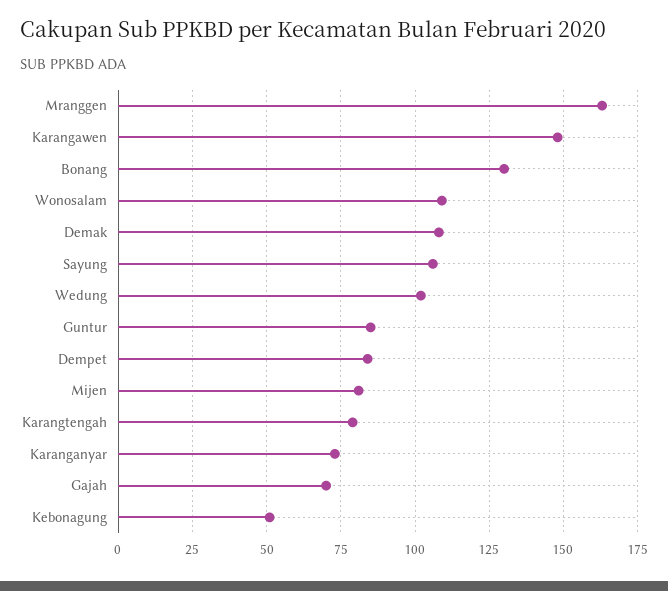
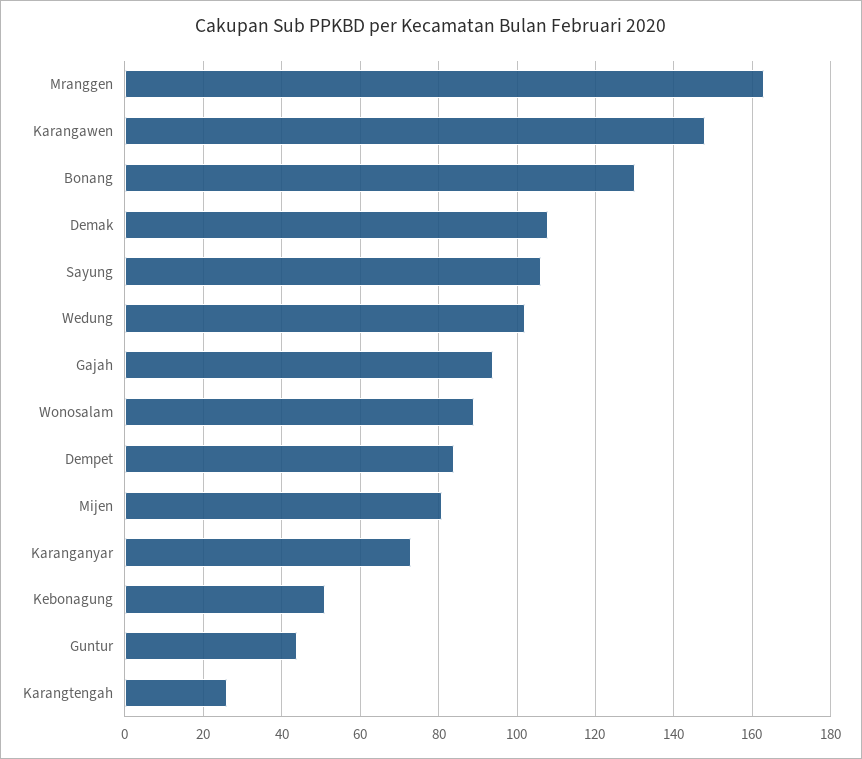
  {
    "Mranggen": 165,
    "Karangawen": 150,
    "Bonang": 130,
-   "Wonosalam": 110,
+   "Wonosalam": 90,
    "Demak": 110,
    "Sayung": 105,
    "Wedung": 100,
-   "Guntur": 85,
+   "Guntur": 45,
    "Dempet": 85,
    "Mijen": 80,
-   "Karangtengah": 80,
+   "Karangtengah": 25,
    "Karanganyar": 75,
-   "Gajah": 70,
+   "Gajah": 95,
    "Kebonagung": 50
  }

